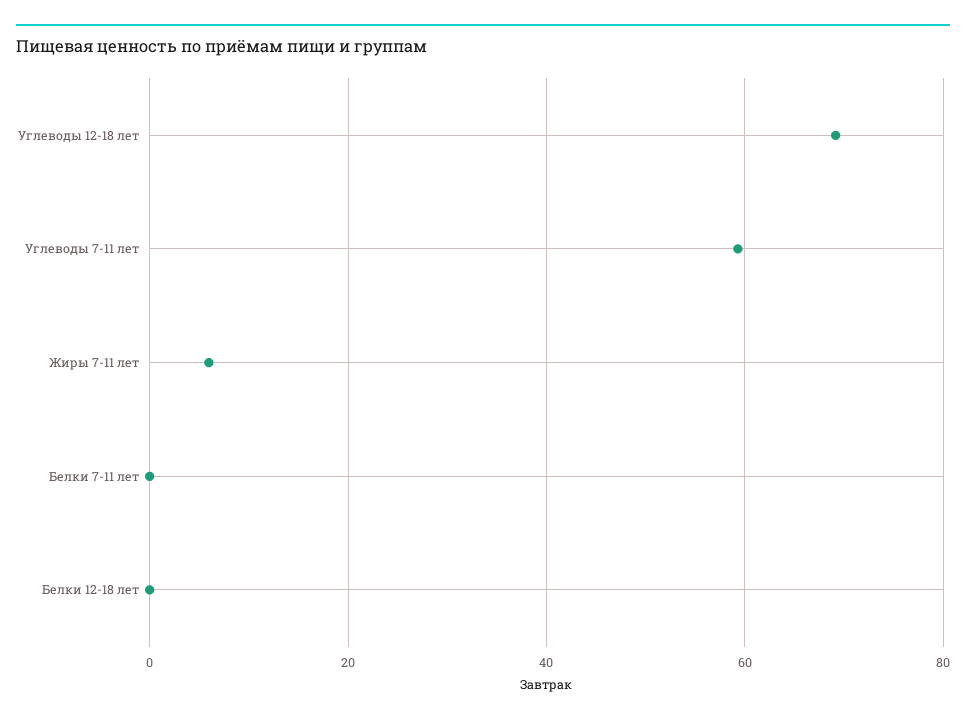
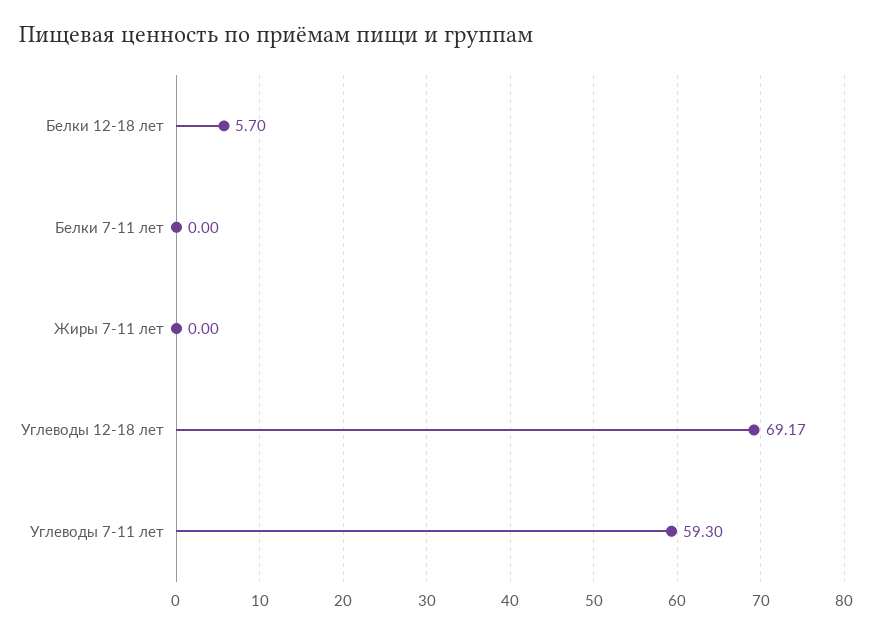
  {
    "Углеводы 12-18 лет": 69.17,
    "Углеводы 7-11 лет": 59.3,
-   "Жиры 7-11 лет": 6,
+   "Жиры 7-11 лет": 0,
    "Белки 7-11 лет": 0,
-   "Белки 12-18 лет": 0
+   "Белки 12-18 лет": 5.7
  }

